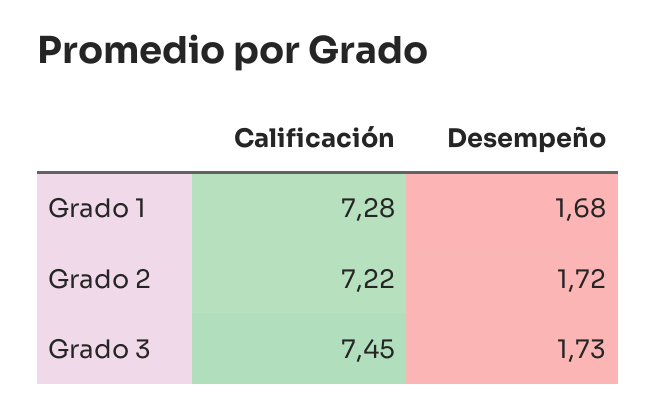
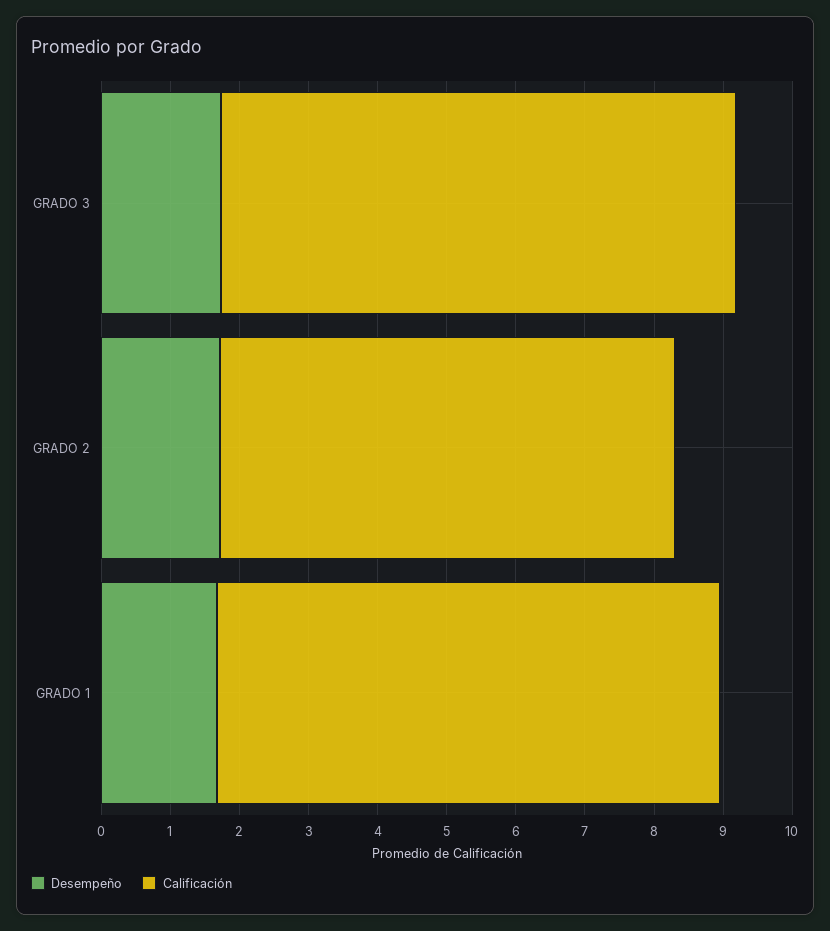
  {
    "Calificación": {
      "Grado 1": 7.28,
-     "Grado 2": 7.22,
+     "Grado 2": 6.6,
      "Grado 3": 7.45
    },
    "Desempeño": {
      "Grado 1": 1.68,
      "Grado 2": 1.72,
      "Grado 3": 1.73
    }
  }

